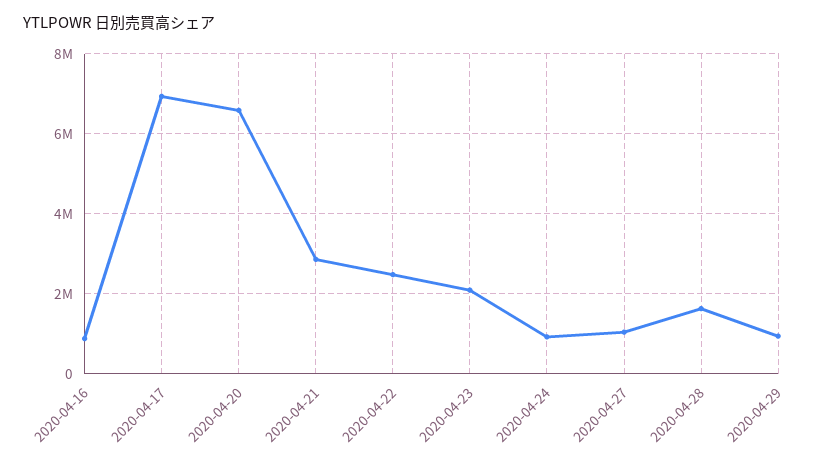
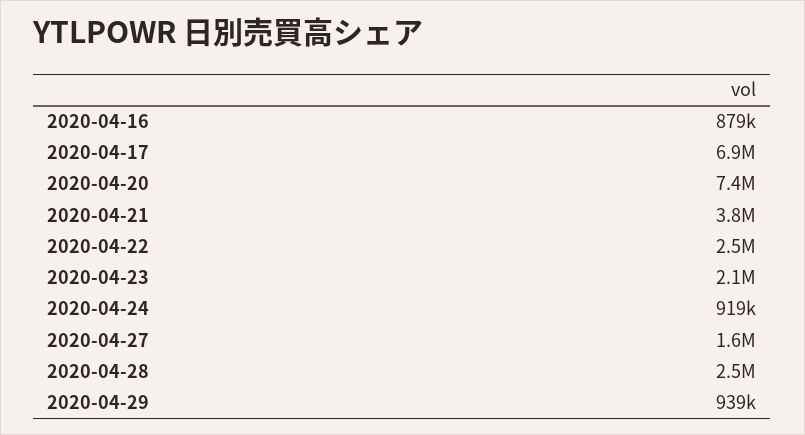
  {
    "2020-04-16": 879000,
    "2020-04-17": 6900000,
-   "2020-04-20": 6600000,
+   "2020-04-20": 7400000,
-   "2020-04-21": 2800000,
+   "2020-04-21": 3800000,
    "2020-04-22": 2500000,
    "2020-04-23": 2100000,
    "2020-04-24": 919000,
-   "2020-04-27": 1000000,
+   "2020-04-27": 1600000,
-   "2020-04-28": 1600000,
+   "2020-04-28": 2500000,
    "2020-04-29": 939000
  }

